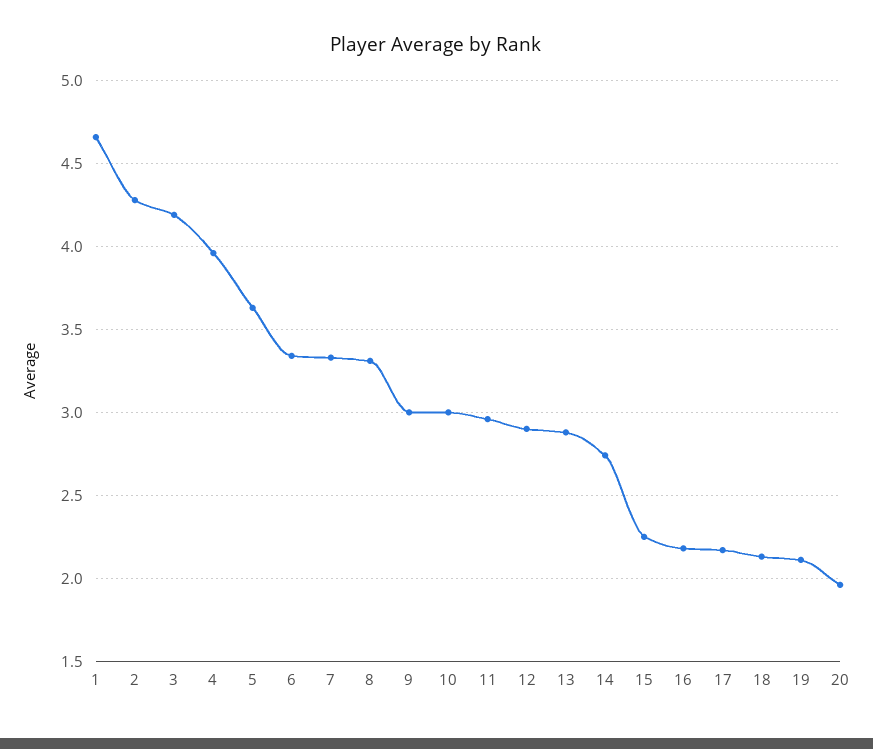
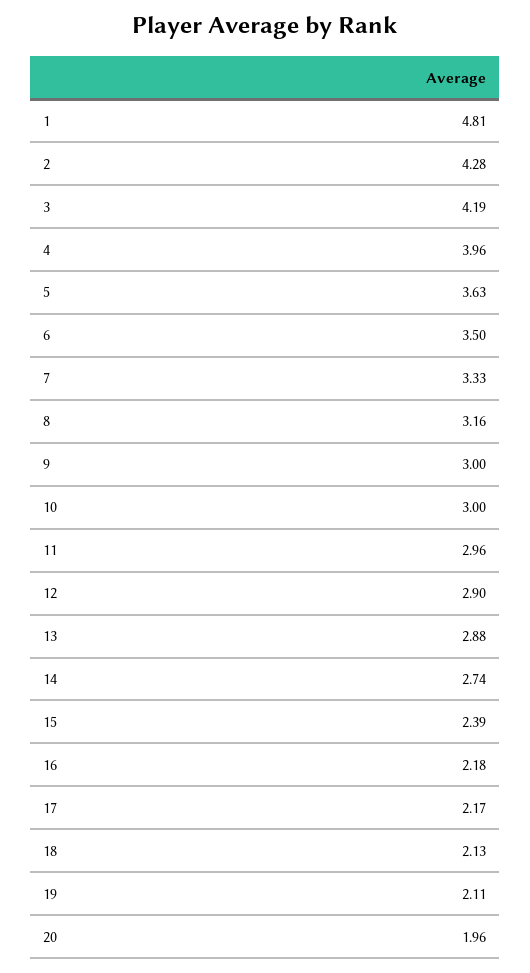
  {
-   "1": 4.65,
+   "1": 4.81,
    "2": 4.28,
    "3": 4.19,
    "4": 3.96,
    "5": 3.63,
-   "6": 3.35,
+   "6": 3.5,
    "7": 3.33,
-   "8": 3.3,
+   "8": 3.16,
    "9": 3,
    "10": 3,
    "11": 2.96,
    "12": 2.9,
    "13": 2.88,
    "14": 2.74,
-   "15": 2.25,
+   "15": 2.39,
    "16": 2.18,
    "17": 2.17,
    "18": 2.13,
    "19": 2.11,
    "20": 1.96
  }

